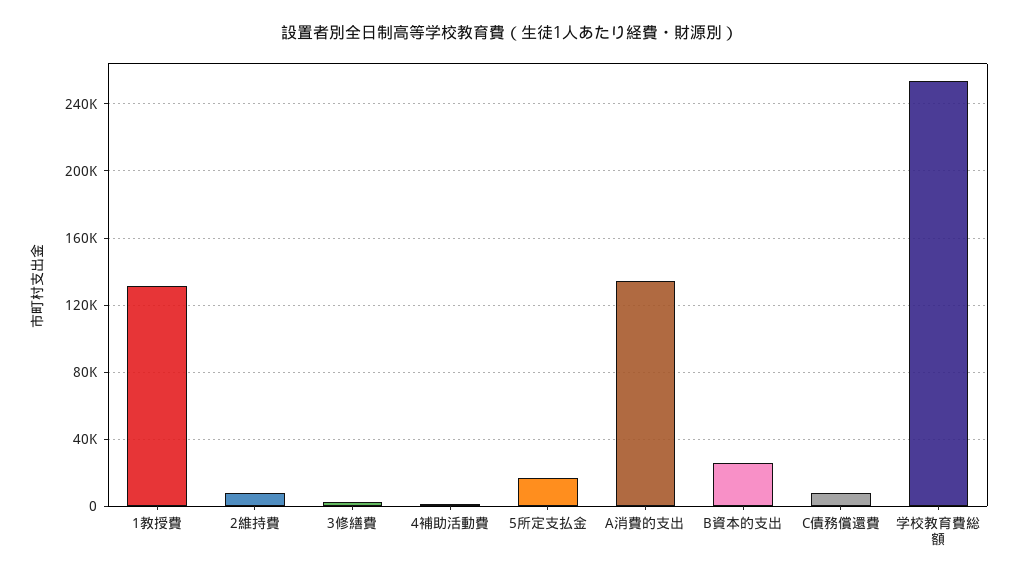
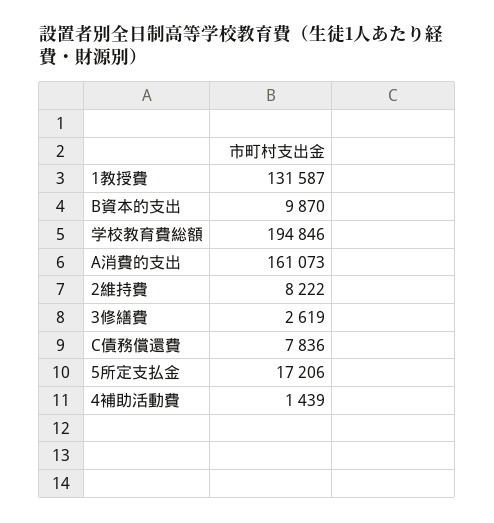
  {
    "1教授費": 131587,
    "2維持費": 8222,
    "3修繕費": 2619,
    "4補助活動費": 1439,
    "5所定支払金": 17206,
-   "A消費的支出": 135000,
+   "A消費的支出": 161073,
-   "B資本的支出": 25000,
+   "B資本的支出": 9870,
    "C債務償還費": 7836,
-   "学校教育費総額": 255000
+   "学校教育費総額": 194846
  }

